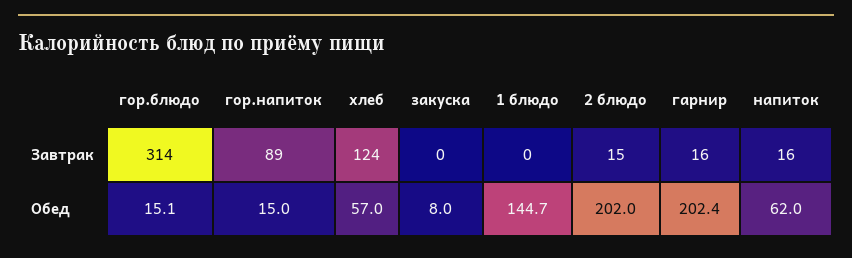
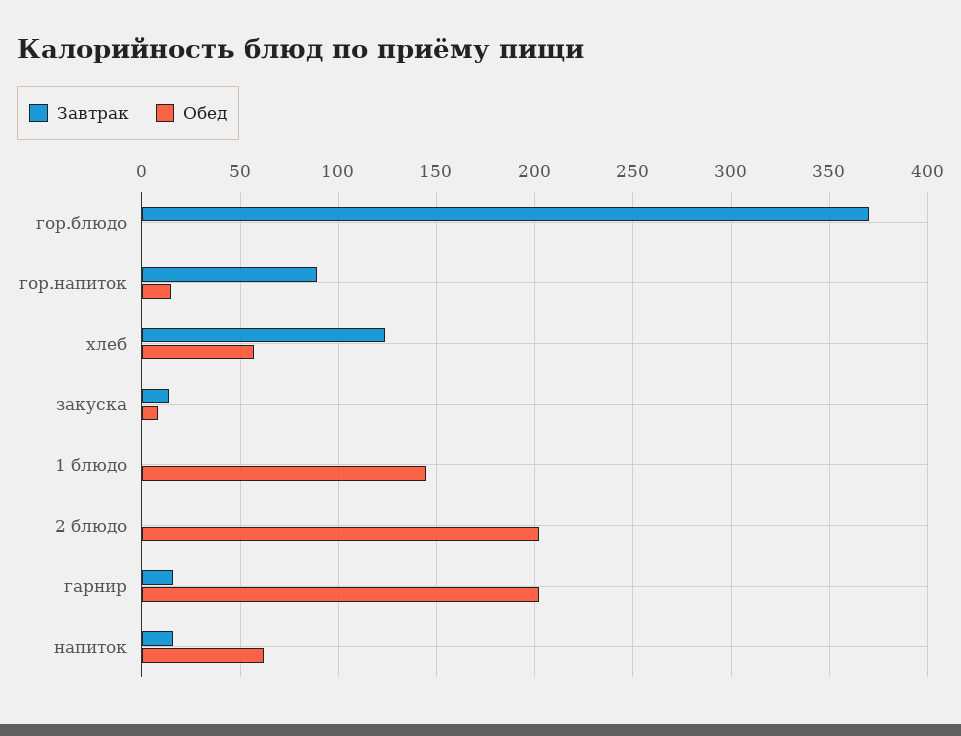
  {
    "Завтрак": {
-     "гор.блюдо": 314,
+     "гор.блюдо": 370,
      "гор.напиток": 89,
      "хлеб": 124,
-     "закуска": 0,
+     "закуска": 15,
      "1 блюдо": 0,
-     "2 блюдо": 15,
+     "2 блюдо": 0,
      "гарнир": 16,
      "напиток": 16
    },
    "Обед": {
-     "гор.блюдо": 15.1,
+     "гор.блюдо": 0,
      "гор.напиток": 15,
      "хлеб": 57,
      "закуска": 8,
      "1 блюдо": 144.7,
      "2 блюдо": 202,
      "гарнир": 202.4,
      "напиток": 62
    }
  }

